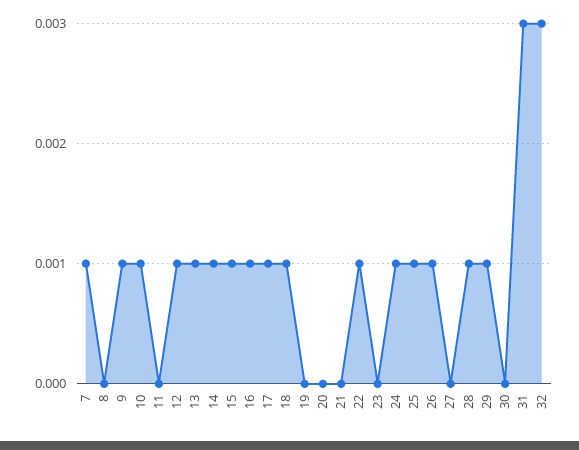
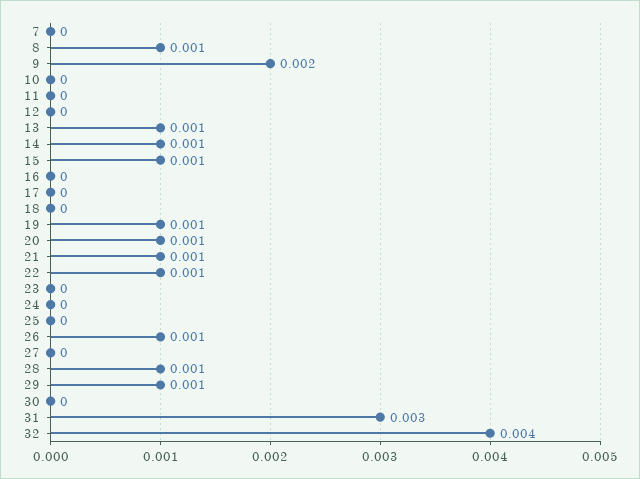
  {
-   "7": 0.001,
+   "7": 0,
-   "8": 0,
+   "8": 0.001,
-   "9": 0.001,
+   "9": 0.002,
-   "10": 0.001,
+   "10": 0,
    "11": 0,
-   "12": 0.001,
+   "12": 0,
    "13": 0.001,
    "14": 0.001,
    "15": 0.001,
-   "16": 0.001,
+   "16": 0,
-   "17": 0.001,
+   "17": 0,
-   "18": 0.001,
+   "18": 0,
-   "19": 0,
+   "19": 0.001,
-   "20": 0,
+   "20": 0.001,
-   "21": 0,
+   "21": 0.001,
    "22": 0.001,
    "23": 0,
-   "24": 0.001,
+   "24": 0,
-   "25": 0.001,
+   "25": 0,
    "26": 0.001,
    "27": 0,
    "28": 0.001,
    "29": 0.001,
    "30": 0,
    "31": 0.003,
-   "32": 0.003
+   "32": 0.004
  }

